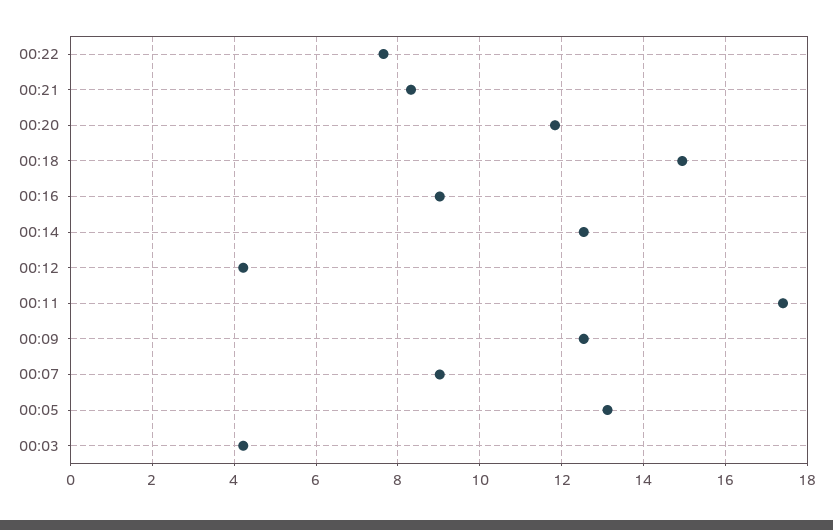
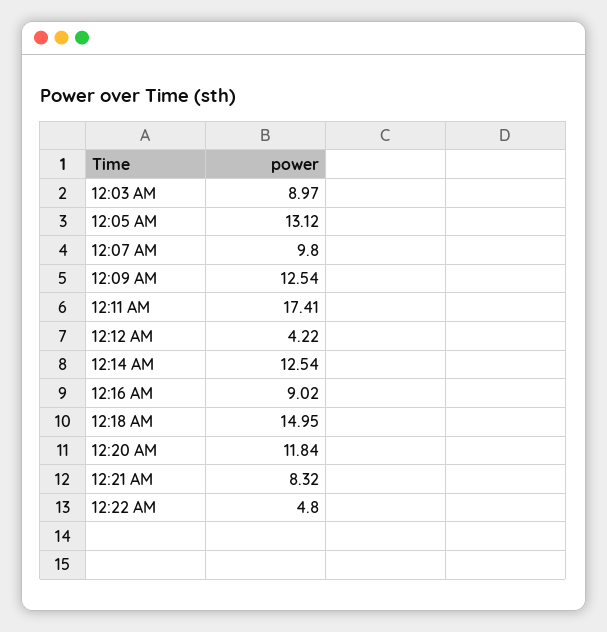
  {
-   "00:22": 7.6,
+   "00:22": 4.8,
    "00:21": 8.32,
    "00:20": 11.84,
    "00:18": 14.95,
    "00:16": 9.02,
    "00:14": 12.54,
    "00:12": 4.22,
    "00:11": 17.41,
    "00:09": 12.54,
-   "00:07": 9,
+   "00:07": 9.8,
    "00:05": 13.12,
-   "00:03": 4.2
+   "00:03": 8.97
  }

